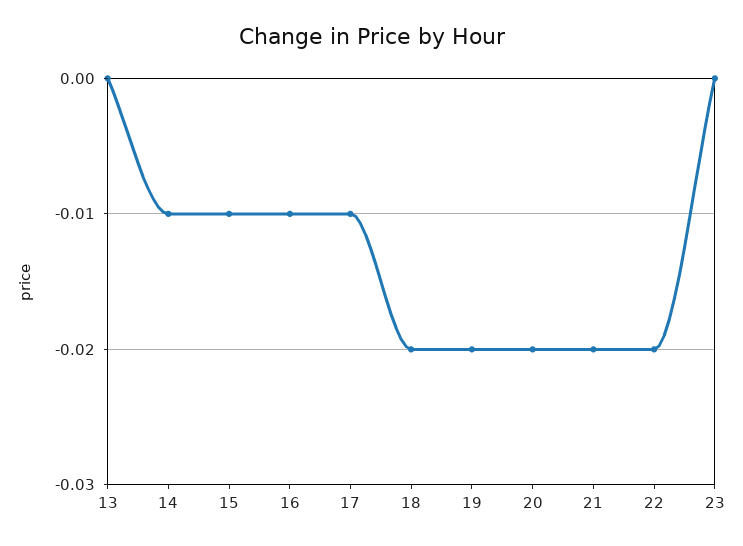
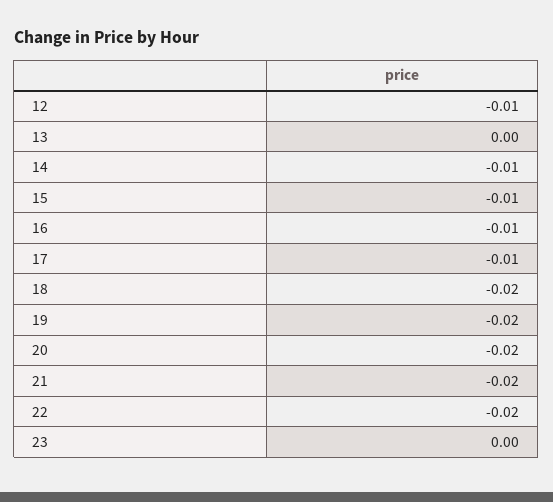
  {
    "13": 0,
    "14": -0.01,
    "15": -0.01,
    "16": -0.01,
    "17": -0.01,
    "18": -0.02,
    "19": -0.02,
    "20": -0.02,
    "21": -0.02,
    "22": -0.02,
-   "23": 0
+   "23": 0,
+   "12": -0.01
  }

